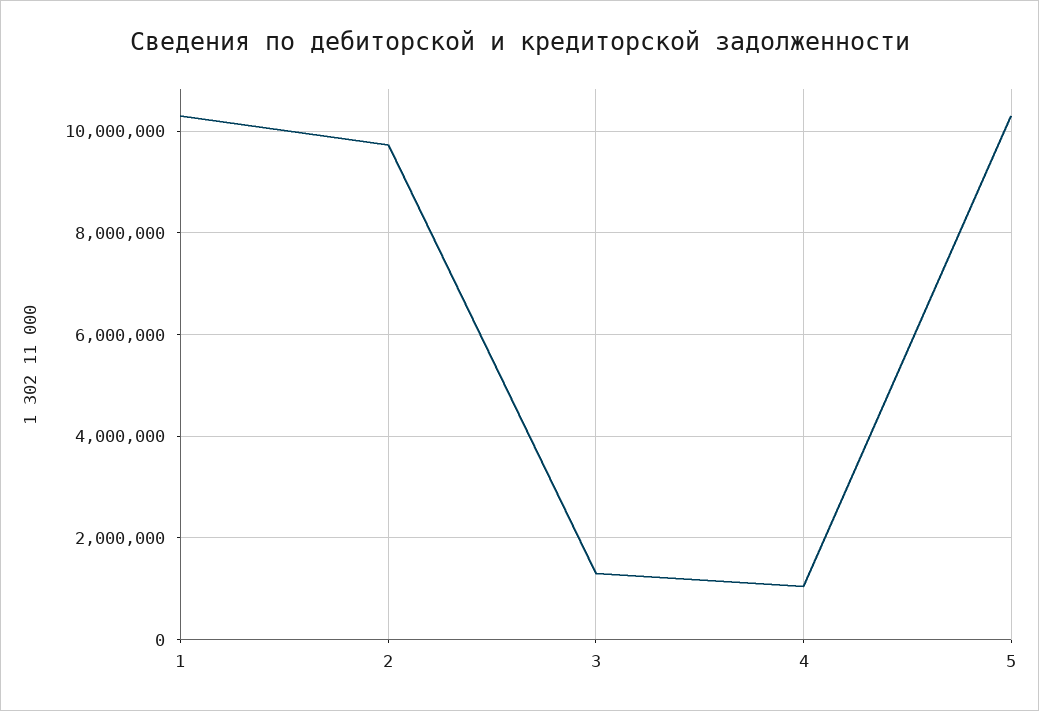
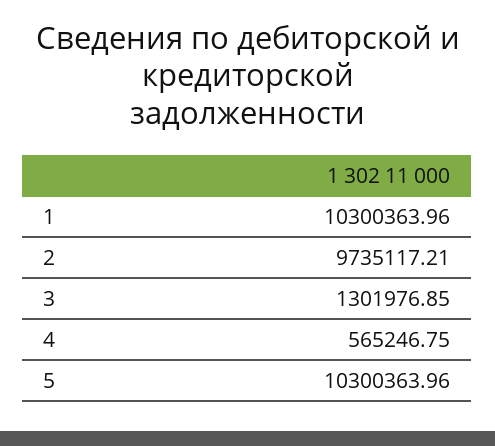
  {
    "1": 10300363.96,
    "2": 9735117.21,
    "3": 1301976.85,
-   "4": 1000000,
+   "4": 565246.75,
    "5": 10300363.96
  }

